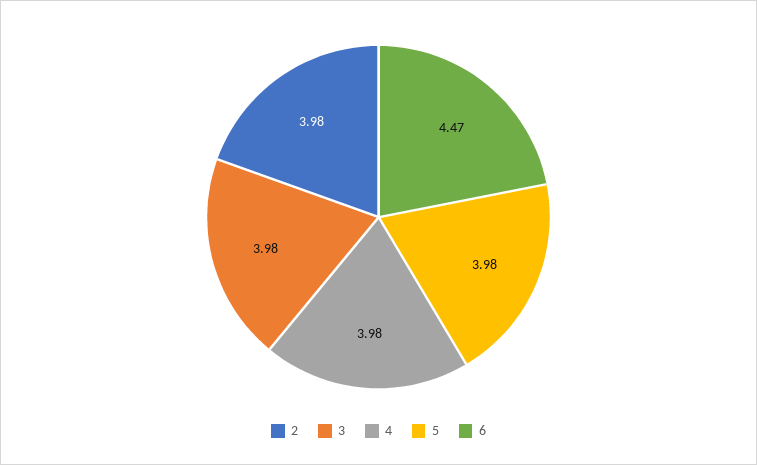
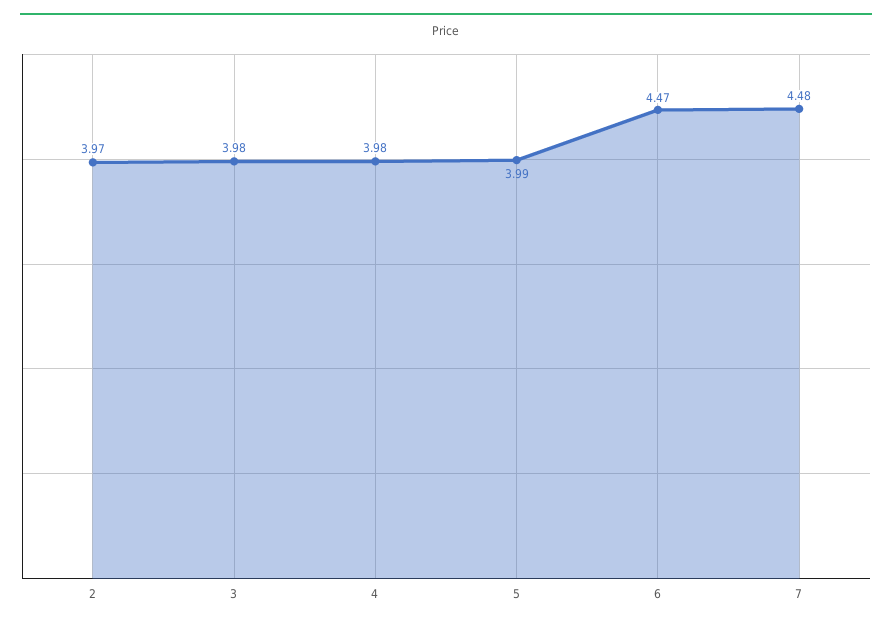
  {
-   "2": 3.98,
+   "2": 3.97,
    "3": 3.98,
    "4": 3.98,
-   "5": 3.98,
+   "5": 3.99,
-   "6": 4.47
+   "6": 4.47,
+   "7": 4.48
  }

